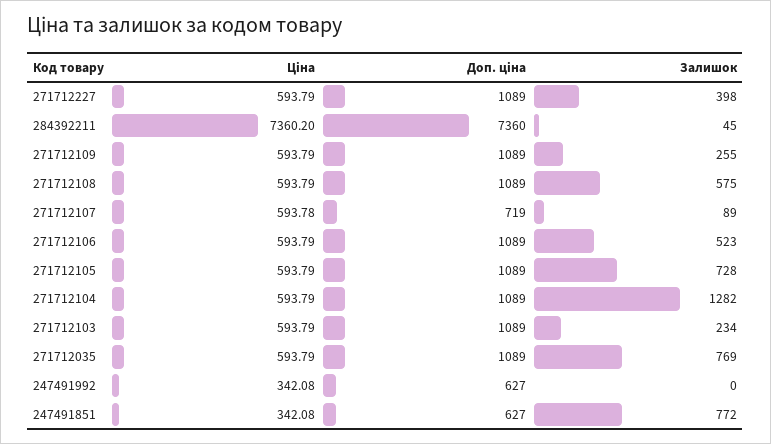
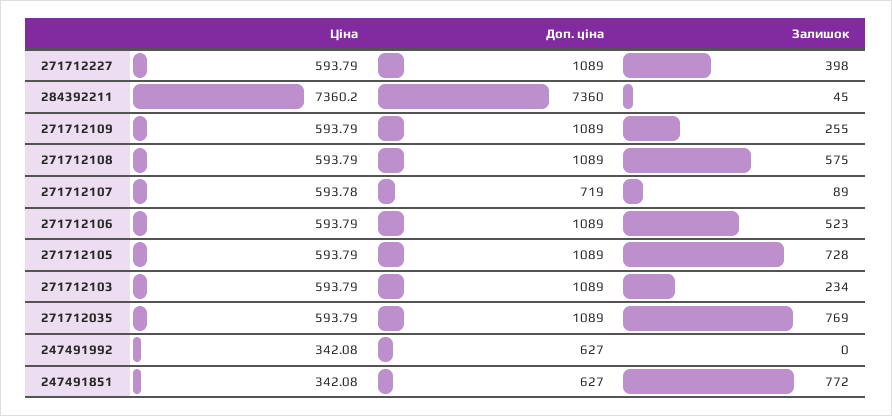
  {
    "Ціна": {
      "271712227": 593.79,
      "284392211": 7360.2,
      "271712109": 593.79,
      "271712108": 593.79,
      "271712107": 593.78,
      "271712106": 593.79,
      "271712105": 593.79,
-     "271712104": 593.79,
      "271712103": 593.79,
      "271712035": 593.79,
      "247491992": 342.08,
      "247491851": 342.08
    },
    "Доп. ціна": {
      "271712227": 1089,
      "284392211": 7360,
      "271712109": 1089,
      "271712108": 1089,
      "271712107": 719,
      "271712106": 1089,
      "271712105": 1089,
-     "271712104": 1089,
      "271712103": 1089,
      "271712035": 1089,
      "247491992": 627,
      "247491851": 627
    },
    "Залишок": {
      "271712227": 398,
      "284392211": 45,
      "271712109": 255,
      "271712108": 575,
      "271712107": 89,
      "271712106": 523,
      "271712105": 728,
-     "271712104": 1282,
      "271712103": 234,
      "271712035": 769,
      "247491992": 0,
      "247491851": 772
    }
  }

